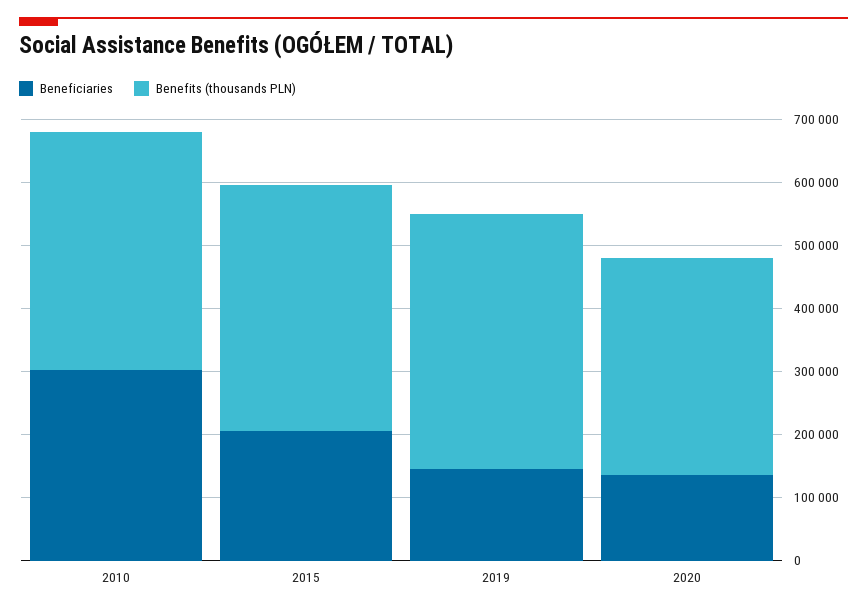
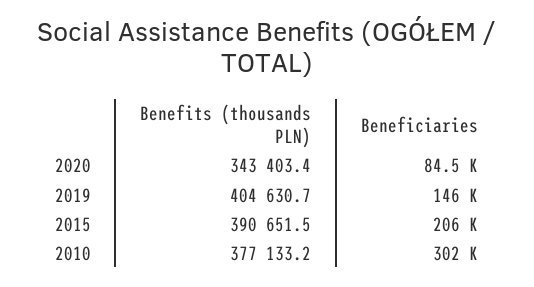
  {
    "Beneficiaries": {
      "2010": 302000,
      "2015": 206000,
      "2019": 146000,
-     "2020": 140000
+     "2020": 84500
    },
    "Benefits (thousands PLN)": {
      "2010": 377133.2,
      "2015": 390651.5,
      "2019": 404630.7,
      "2020": 343403.4
    }
  }

